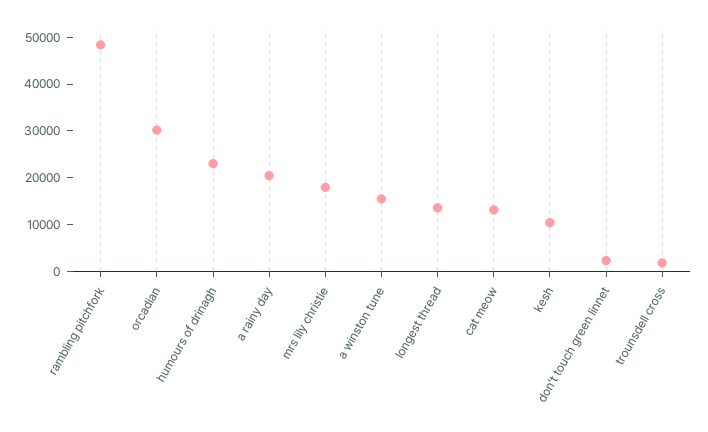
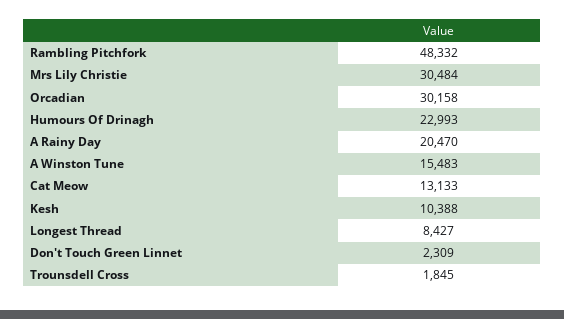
  {
    "rambling pitchfork": 48332,
    "orcadian": 30158,
    "humours of drinagh": 22993,
    "a rainy day": 20470,
-   "mrs lily christie": 18000,
+   "mrs lily christie": 30484,
    "a winston tune": 15483,
-   "longest thread": 14000,
+   "longest thread": 8427,
    "cat meow": 13133,
    "kesh": 10388,
    "don't touch green linnet": 2309,
    "trounsdell cross": 1845
  }

